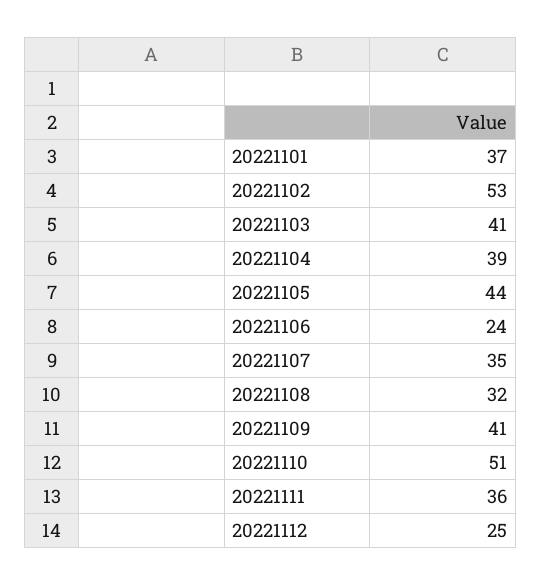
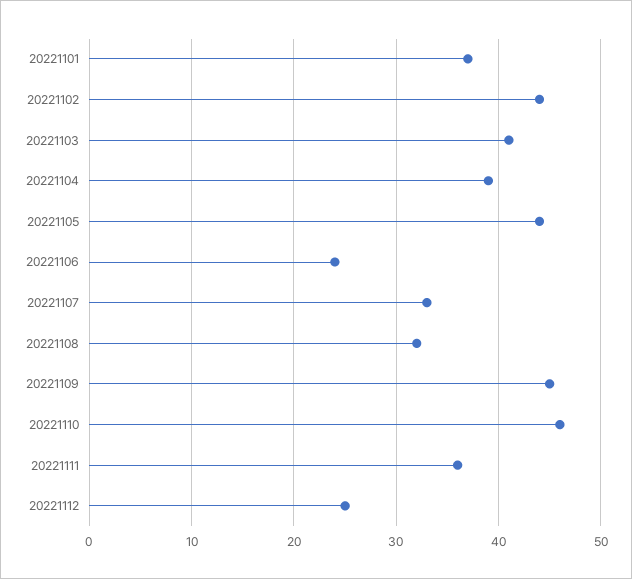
  {
    "20221101": 37,
-   "20221102": 53,
+   "20221102": 44,
    "20221103": 41,
    "20221104": 39,
    "20221105": 44,
    "20221106": 24,
-   "20221107": 35,
+   "20221107": 33,
    "20221108": 32,
-   "20221109": 41,
+   "20221109": 45,
-   "20221110": 51,
+   "20221110": 46,
    "20221111": 36,
    "20221112": 25
  }

